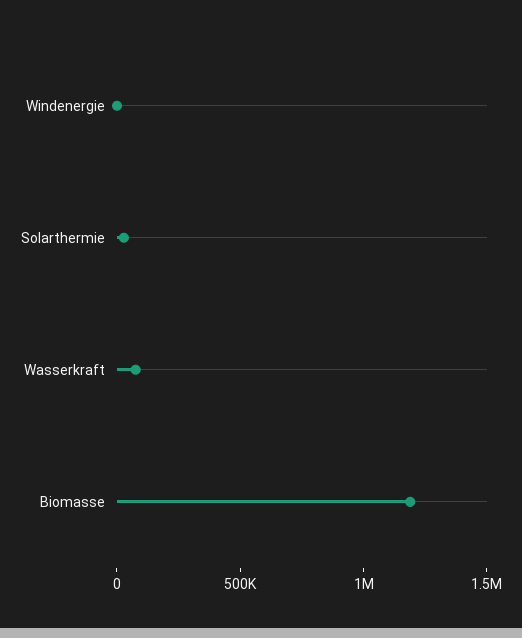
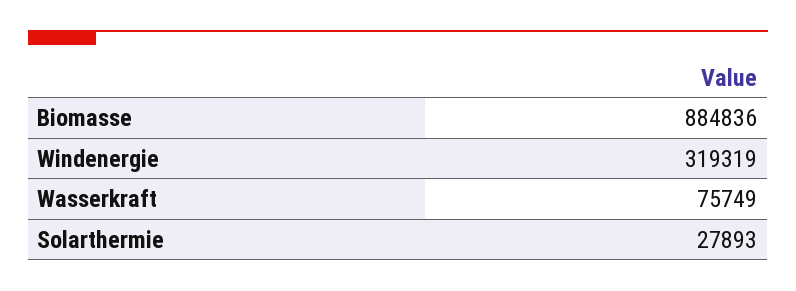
  {
-   "Windenergie": 0,
+   "Windenergie": 319319,
    "Solarthermie": 27893,
    "Wasserkraft": 75749,
-   "Biomasse": 1200000
+   "Biomasse": 884836
  }

